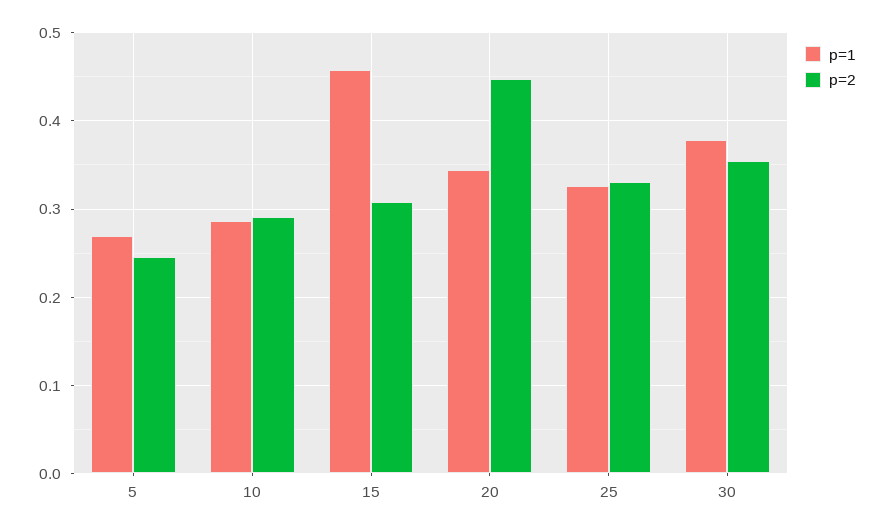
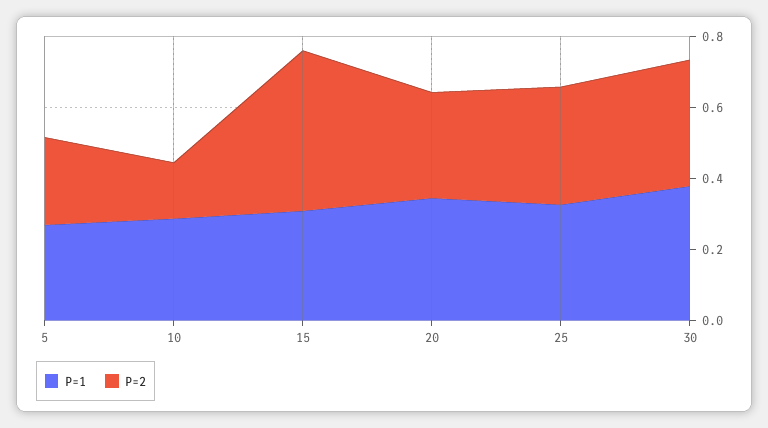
  {
    "p=1": {
      "5": 0.27,
      "10": 0.29,
-     "15": 0.46,
+     "15": 0.3,
      "20": 0.34,
      "25": 0.33,
      "30": 0.38
    },
    "p=2": {
      "5": 0.25,
-     "10": 0.29,
+     "10": 0.15,
-     "15": 0.31,
+     "15": 0.45,
-     "20": 0.45,
+     "20": 0.3,
      "25": 0.33,
      "30": 0.36
    }
  }

